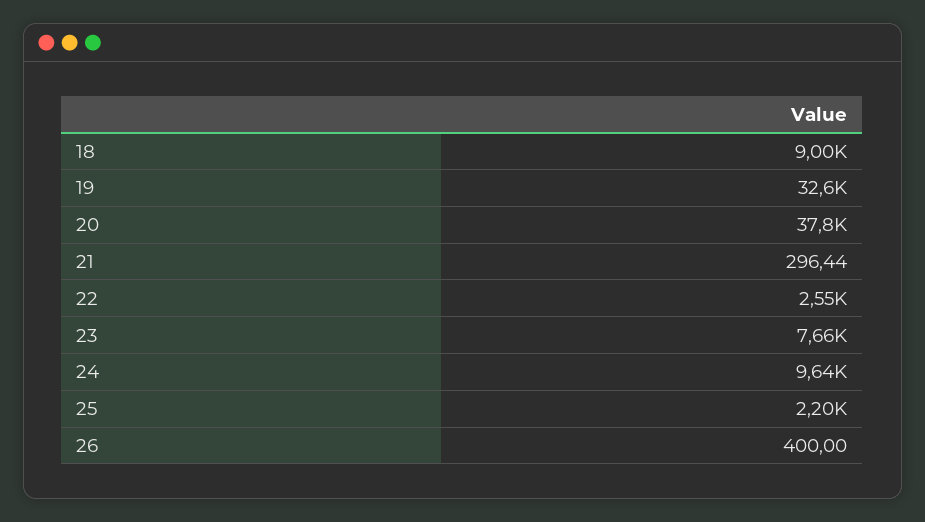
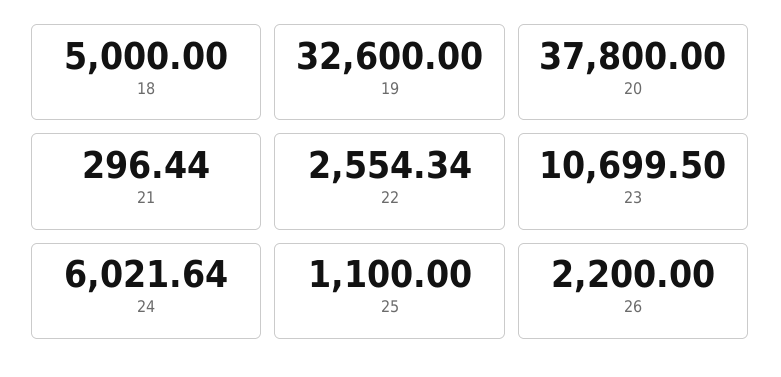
  {
-   "18": 9000,
+   "18": 5000,
    "19": 32600,
    "20": 37800,
    "21": 296.44,
    "22": 2554.34,
-   "23": 7660,
+   "23": 10699.5,
-   "24": 9640,
+   "24": 6021.64,
-   "25": 2200,
+   "25": 1100,
-   "26": 400
+   "26": 2200
  }

